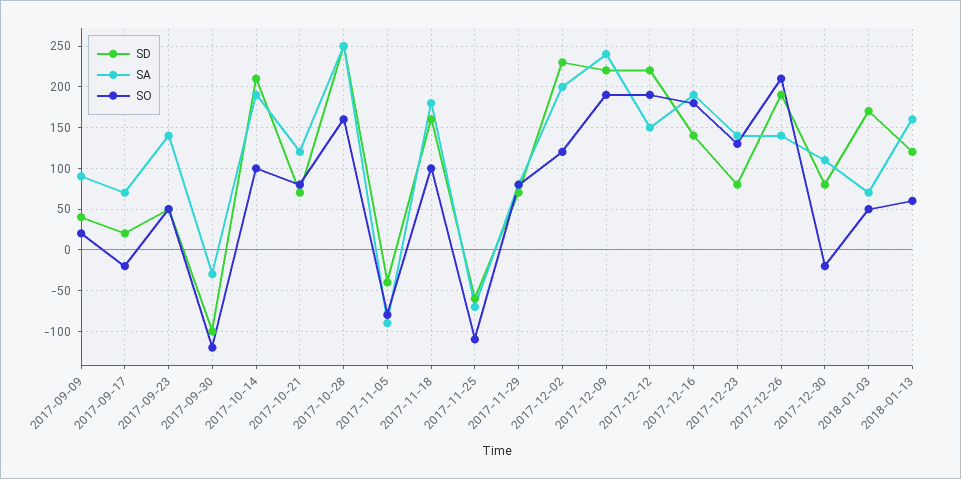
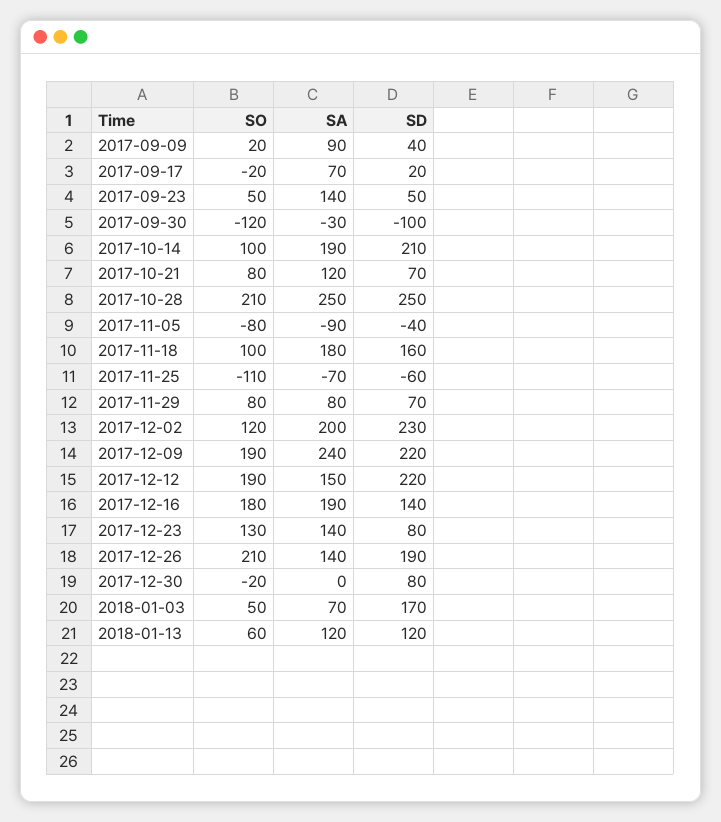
  {
    "SD": {
      "2017-09-09": 40,
      "2017-09-17": 20,
      "2017-09-23": 50,
      "2017-09-30": -100,
      "2017-10-14": 210,
      "2017-10-21": 70,
      "2017-10-28": 250,
      "2017-11-05": -40,
      "2017-11-18": 160,
      "2017-11-25": -60,
      "2017-11-29": 70,
      "2017-12-02": 230,
      "2017-12-09": 220,
      "2017-12-12": 220,
      "2017-12-16": 140,
      "2017-12-23": 80,
      "2017-12-26": 190,
      "2017-12-30": 80,
      "2018-01-03": 170,
      "2018-01-13": 120
    },
    "SA": {
      "2017-09-09": 90,
      "2017-09-17": 70,
      "2017-09-23": 140,
      "2017-09-30": -30,
      "2017-10-14": 190,
      "2017-10-21": 120,
      "2017-10-28": 250,
      "2017-11-05": -90,
      "2017-11-18": 180,
      "2017-11-25": -70,
      "2017-11-29": 80,
      "2017-12-02": 200,
      "2017-12-09": 240,
      "2017-12-12": 150,
      "2017-12-16": 190,
      "2017-12-23": 140,
      "2017-12-26": 140,
-     "2017-12-30": 110,
+     "2017-12-30": 0,
      "2018-01-03": 70,
-     "2018-01-13": 160
+     "2018-01-13": 120
    },
    "SO": {
      "2017-09-09": 20,
      "2017-09-17": -20,
      "2017-09-23": 50,
      "2017-09-30": -120,
      "2017-10-14": 100,
      "2017-10-21": 80,
-     "2017-10-28": 160,
+     "2017-10-28": 210,
      "2017-11-05": -80,
      "2017-11-18": 100,
      "2017-11-25": -110,
      "2017-11-29": 80,
      "2017-12-02": 120,
      "2017-12-09": 190,
      "2017-12-12": 190,
      "2017-12-16": 180,
      "2017-12-23": 130,
      "2017-12-26": 210,
      "2017-12-30": -20,
      "2018-01-03": 50,
      "2018-01-13": 60
    }
  }

